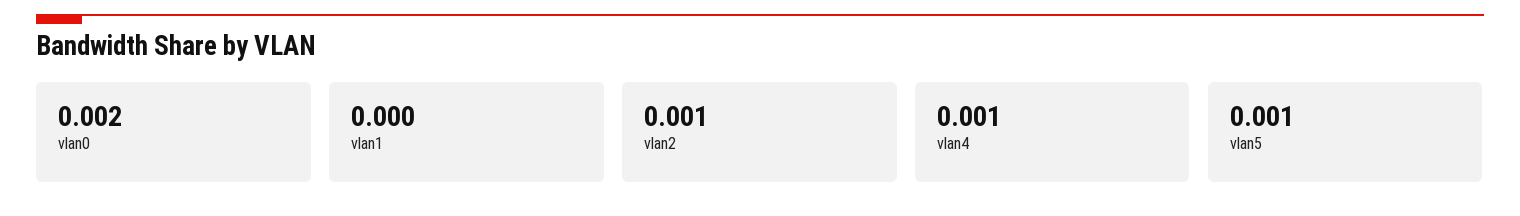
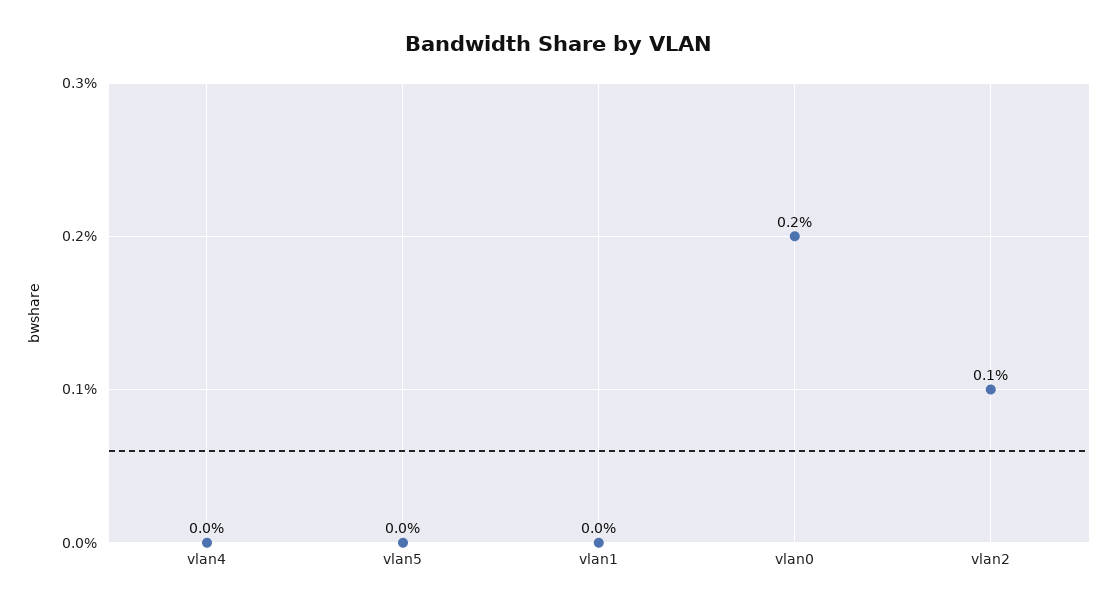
  {
    "vlan0": 0.002,
    "vlan1": 0,
    "vlan2": 0.001,
-   "vlan4": 0.001,
+   "vlan4": 0,
-   "vlan5": 0.001
+   "vlan5": 0
  }

